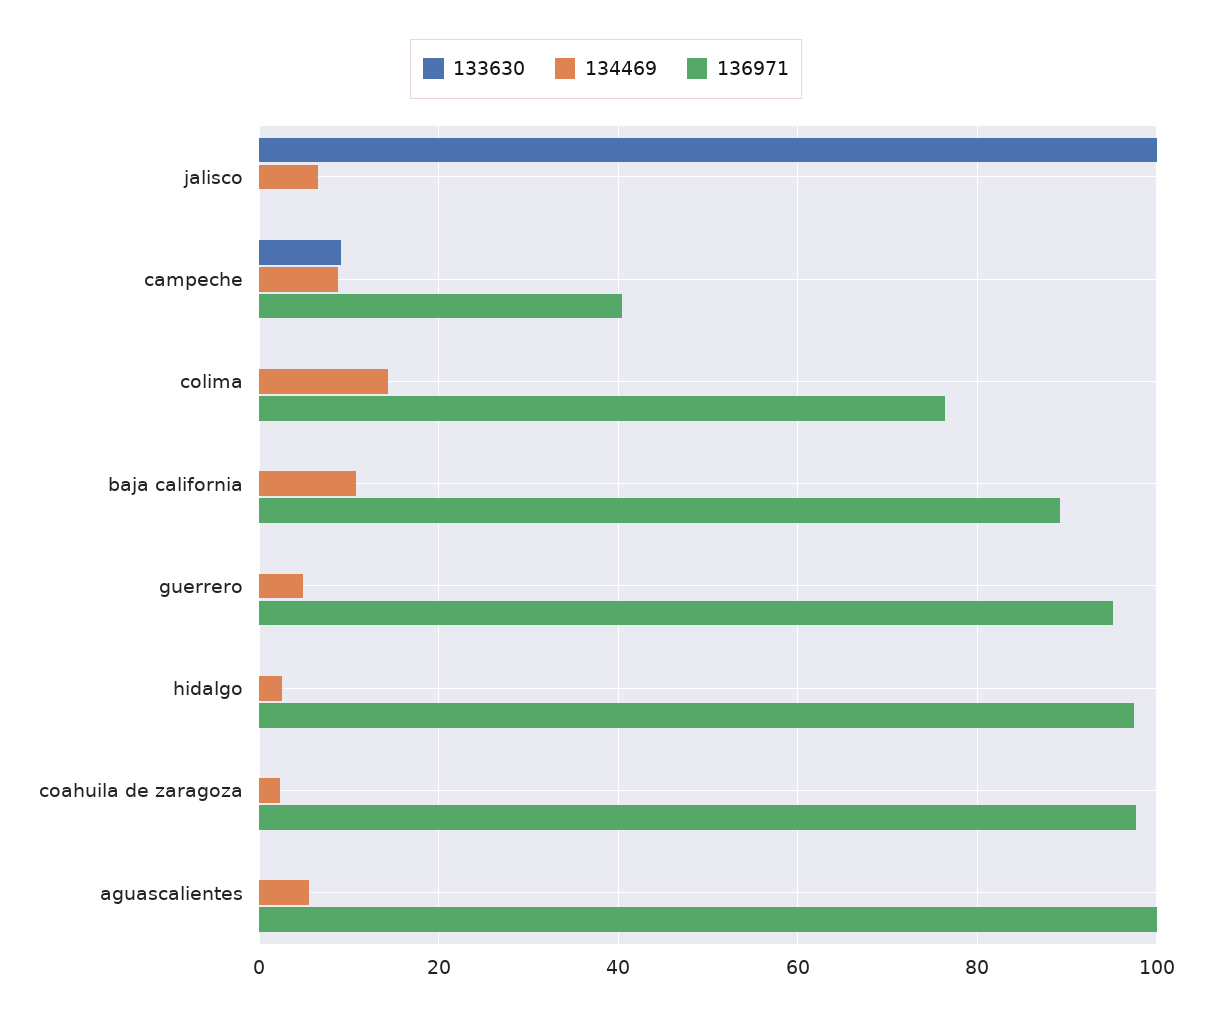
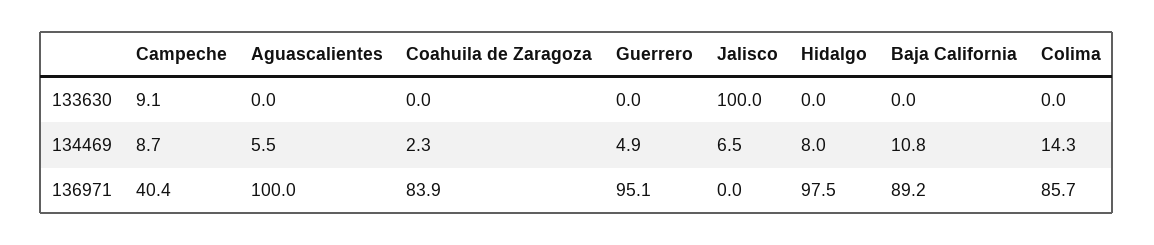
  {
    "133630": {
      "jalisco": 100,
      "campeche": 9.1,
      "colima": 0,
      "baja california": 0,
      "guerrero": 0,
      "hidalgo": 0,
      "coahuila de zaragoza": 0,
      "aguascalientes": 0
    },
    "134469": {
      "jalisco": 6.5,
      "campeche": 8.7,
      "colima": 14.3,
      "baja california": 10.8,
      "guerrero": 4.9,
-     "hidalgo": 2,
+     "hidalgo": 8,
      "coahuila de zaragoza": 2.3,
      "aguascalientes": 5.5
    },
    "136971": {
      "jalisco": 0,
      "campeche": 40.4,
-     "colima": 76,
+     "colima": 85.7,
      "baja california": 89.2,
      "guerrero": 95.1,
      "hidalgo": 97.5,
-     "coahuila de zaragoza": 98,
+     "coahuila de zaragoza": 83.9,
      "aguascalientes": 100
    }
  }

